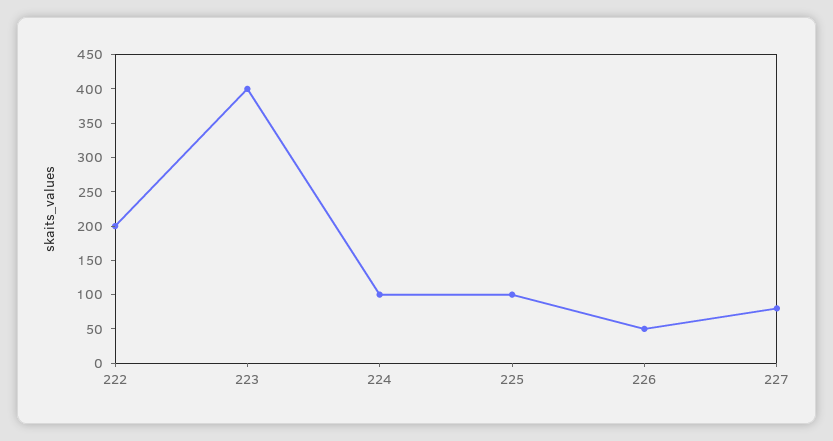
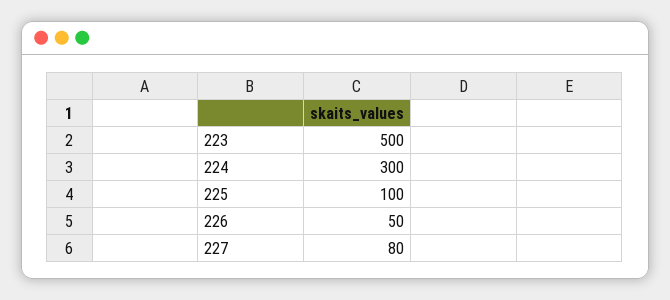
  {
-   "222": 200,
-   "223": 400,
+   "223": 500,
-   "224": 100,
+   "224": 300,
    "225": 100,
    "226": 50,
    "227": 80
  }

